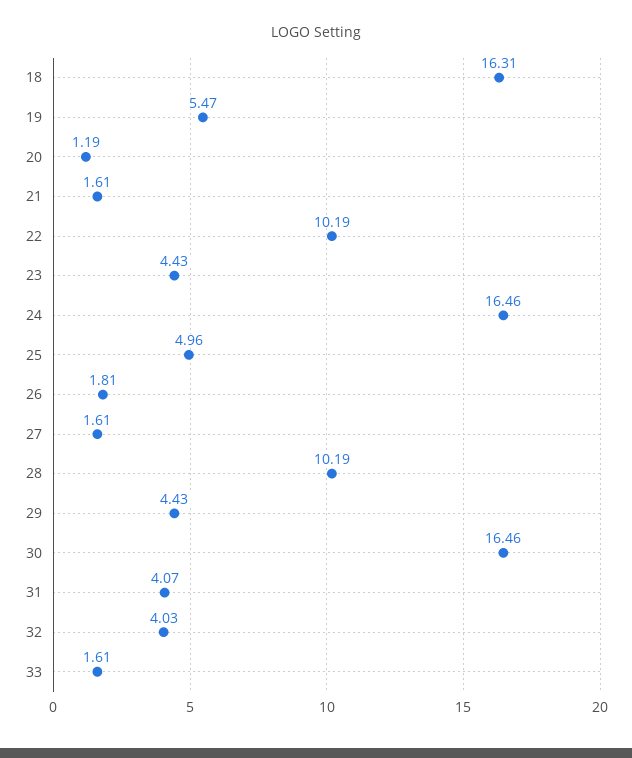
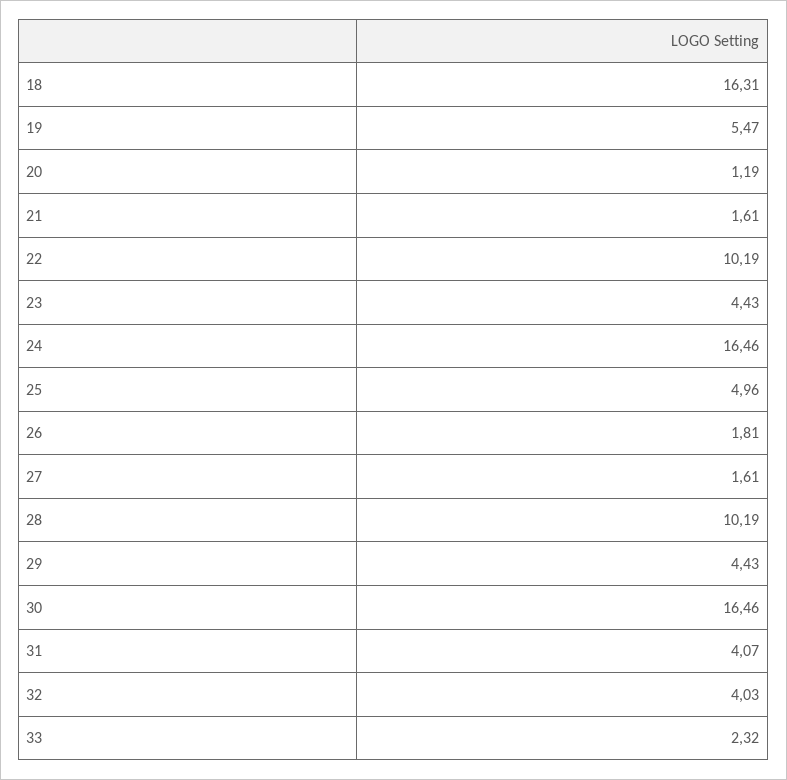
  {
    "18": 16.31,
    "19": 5.47,
    "20": 1.19,
    "21": 1.61,
    "22": 10.19,
    "23": 4.43,
    "24": 16.46,
    "25": 4.96,
    "26": 1.81,
    "27": 1.61,
    "28": 10.19,
    "29": 4.43,
    "30": 16.46,
    "31": 4.07,
    "32": 4.03,
-   "33": 1.61
+   "33": 2.32
  }

